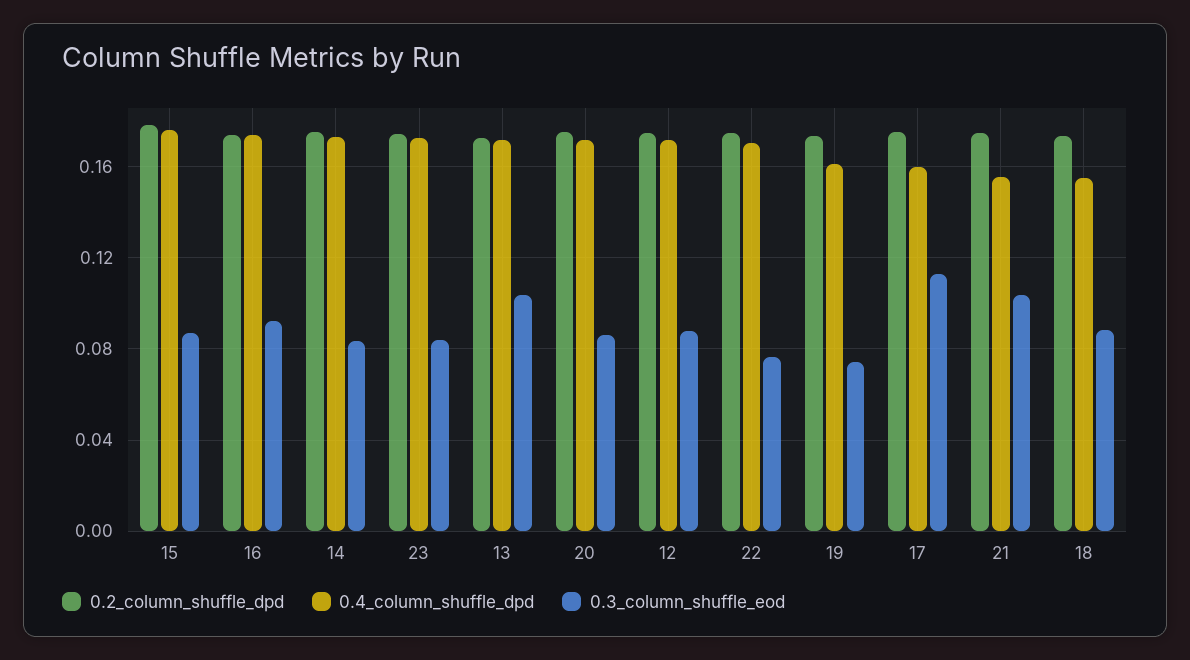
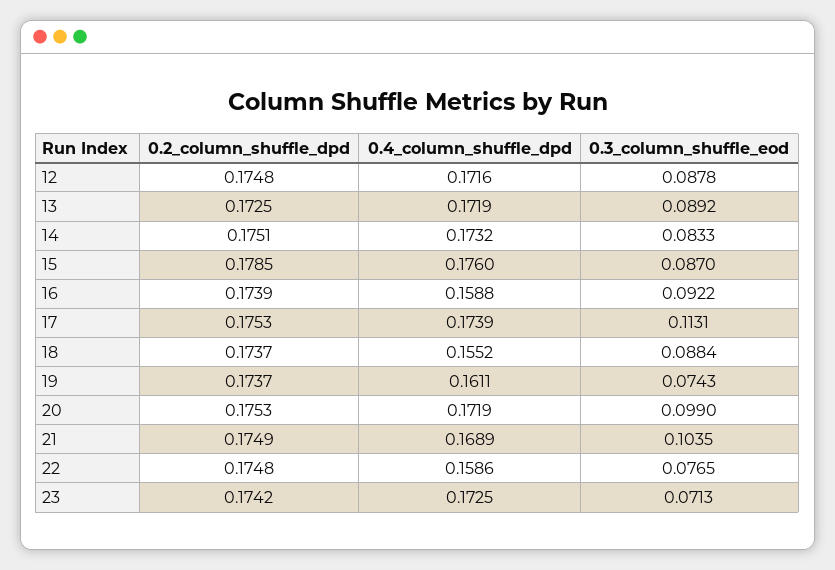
  {
    "0.2_column_shuffle_dpd": {
      "15": 0.1785,
      "16": 0.1739,
      "14": 0.1751,
      "23": 0.1742,
      "13": 0.1725,
      "20": 0.1753,
      "12": 0.1748,
      "22": 0.1748,
      "19": 0.1737,
      "17": 0.1753,
      "21": 0.1749,
      "18": 0.1737
    },
    "0.4_column_shuffle_dpd": {
      "15": 0.176,
-     "16": 0.175,
+     "16": 0.1588,
      "14": 0.1732,
      "23": 0.1725,
      "13": 0.1719,
      "20": 0.1719,
      "12": 0.1716,
-     "22": 0.17,
+     "22": 0.1586,
      "19": 0.1611,
-     "17": 0.16,
+     "17": 0.1739,
-     "21": 0.155,
+     "21": 0.1689,
      "18": 0.1552
    },
    "0.3_column_shuffle_eod": {
      "15": 0.087,
      "16": 0.0922,
      "14": 0.0833,
-     "23": 0.085,
+     "23": 0.0713,
-     "13": 0.105,
+     "13": 0.0892,
-     "20": 0.085,
+     "20": 0.099,
      "12": 0.0878,
      "22": 0.0765,
      "19": 0.0743,
      "17": 0.1131,
      "21": 0.1035,
      "18": 0.0884
    }
  }

